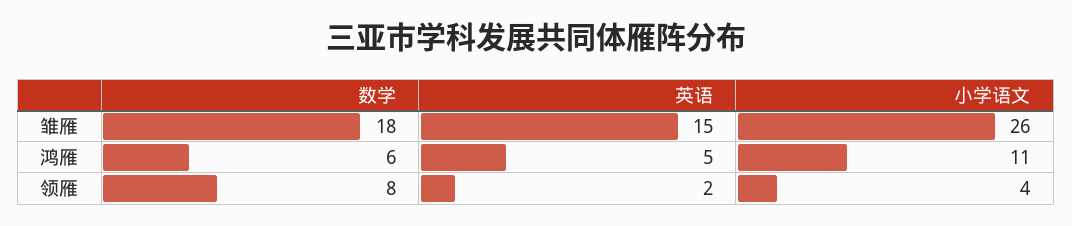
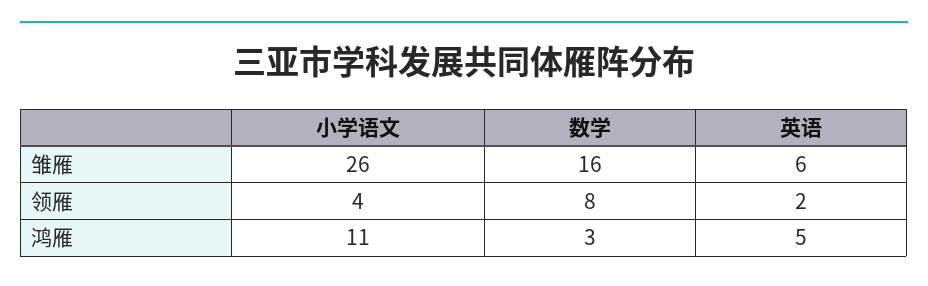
  {
    "数学": {
-     "雏雁": 18,
+     "雏雁": 16,
-     "鸿雁": 6,
+     "鸿雁": 3,
      "领雁": 8
    },
    "英语": {
-     "雏雁": 15,
+     "雏雁": 6,
      "鸿雁": 5,
      "领雁": 2
    },
    "小学语文": {
      "雏雁": 26,
      "鸿雁": 11,
      "领雁": 4
    }
  }

